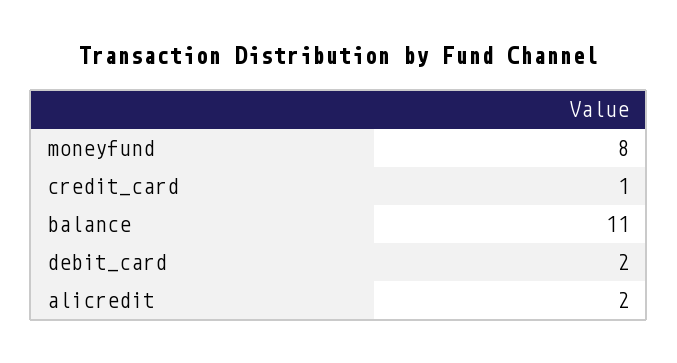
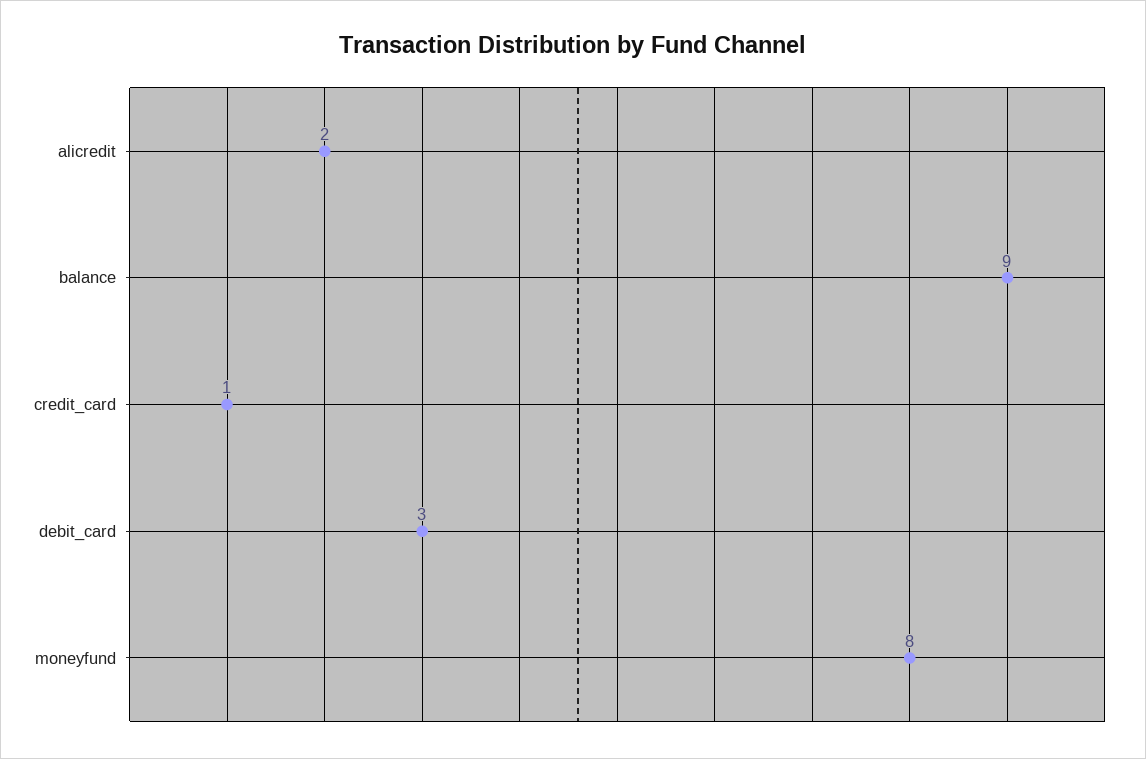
  {
    "moneyfund": 8,
    "credit_card": 1,
-   "balance": 11,
+   "balance": 9,
-   "debit_card": 2,
+   "debit_card": 3,
    "alicredit": 2
  }

